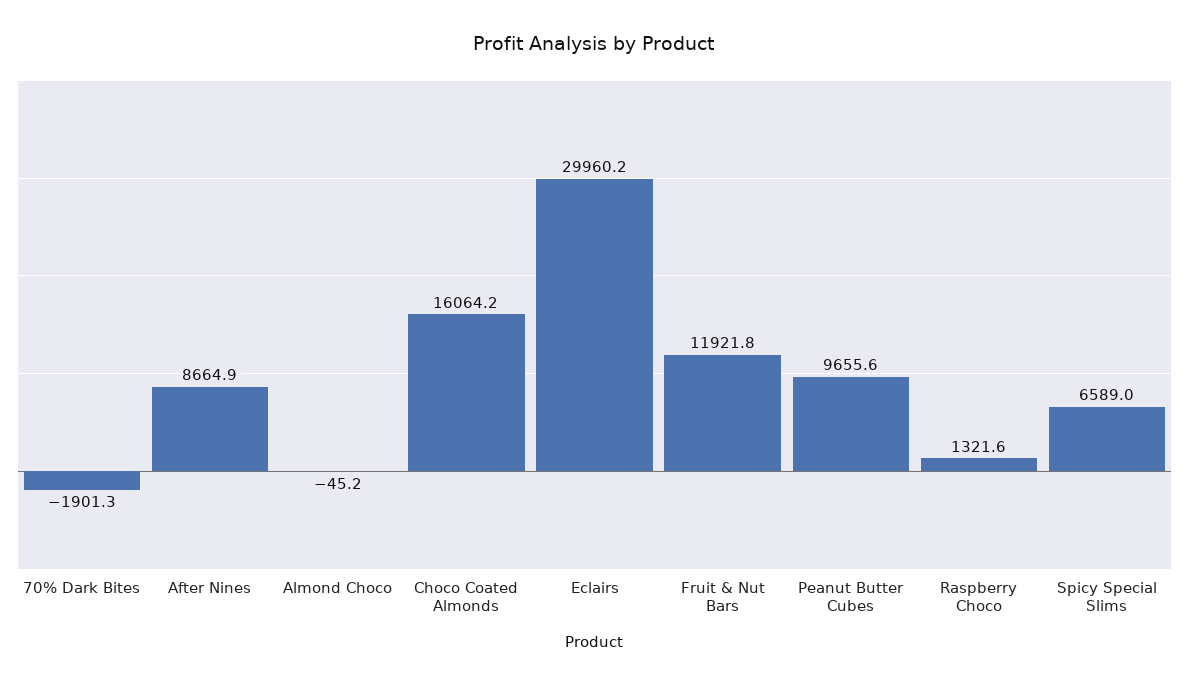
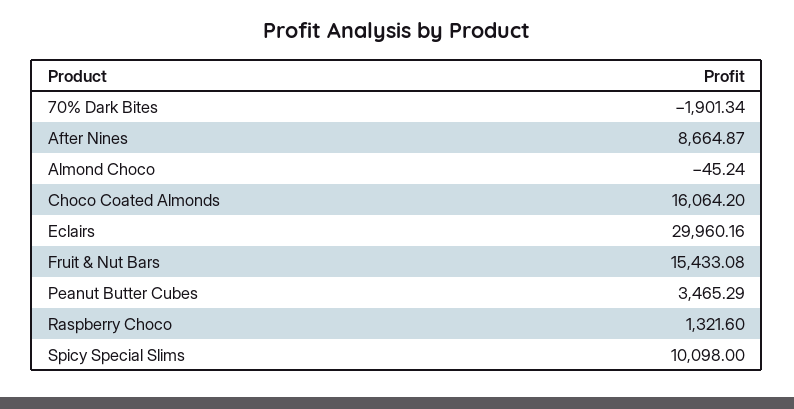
  {
    "70% Dark Bites": -1901.34,
    "After Nines": 8664.87,
    "Almond Choco": -45.24,
    "Choco Coated Almonds": 16064.2,
    "Eclairs": 29960.16,
-   "Fruit & Nut Bars": 11921.8,
+   "Fruit & Nut Bars": 15433.08,
-   "Peanut Butter Cubes": 9655.6,
+   "Peanut Butter Cubes": 3465.29,
    "Raspberry Choco": 1321.6,
-   "Spicy Special Slims": 6589
+   "Spicy Special Slims": 10098
  }

